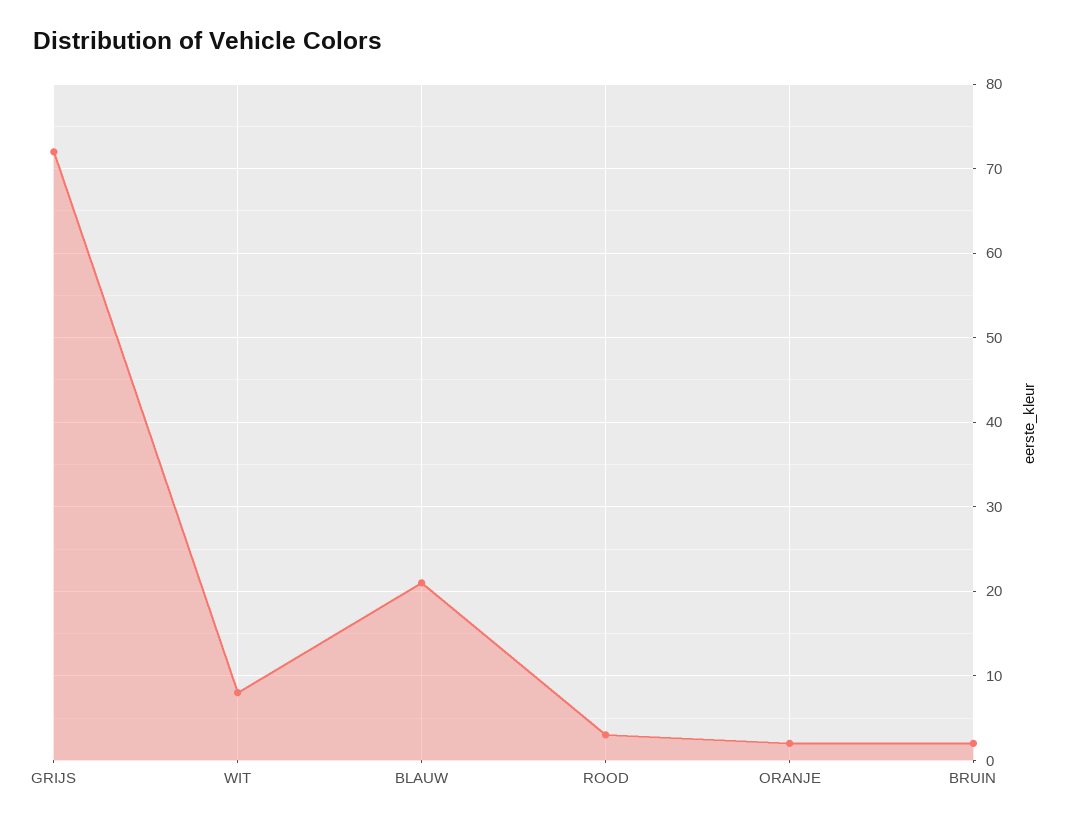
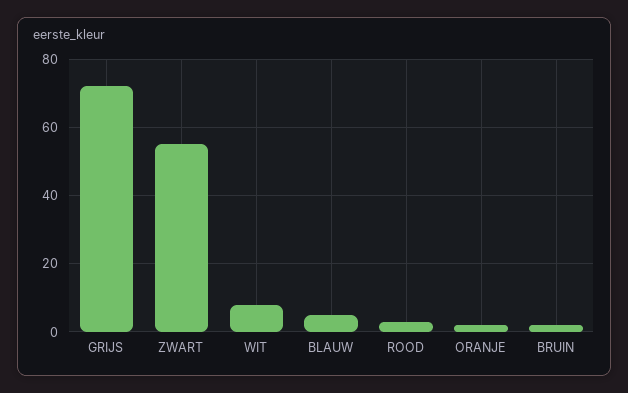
  {
    "GRIJS": 72,
    "WIT": 8,
-   "BLAUW": 21,
+   "BLAUW": 5,
    "ROOD": 3,
    "ORANJE": 2,
-   "BRUIN": 2
+   "BRUIN": 2,
+   "ZWART": 55
  }

